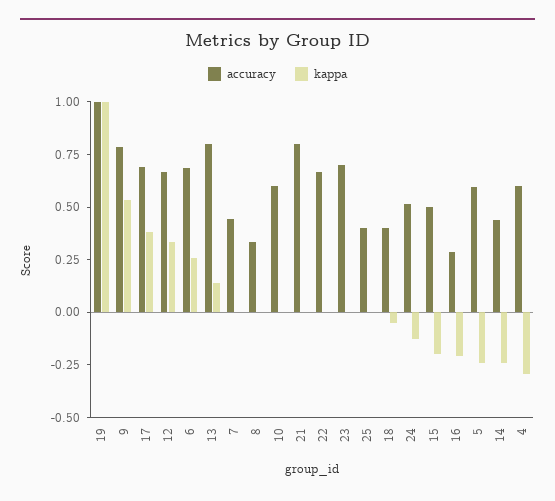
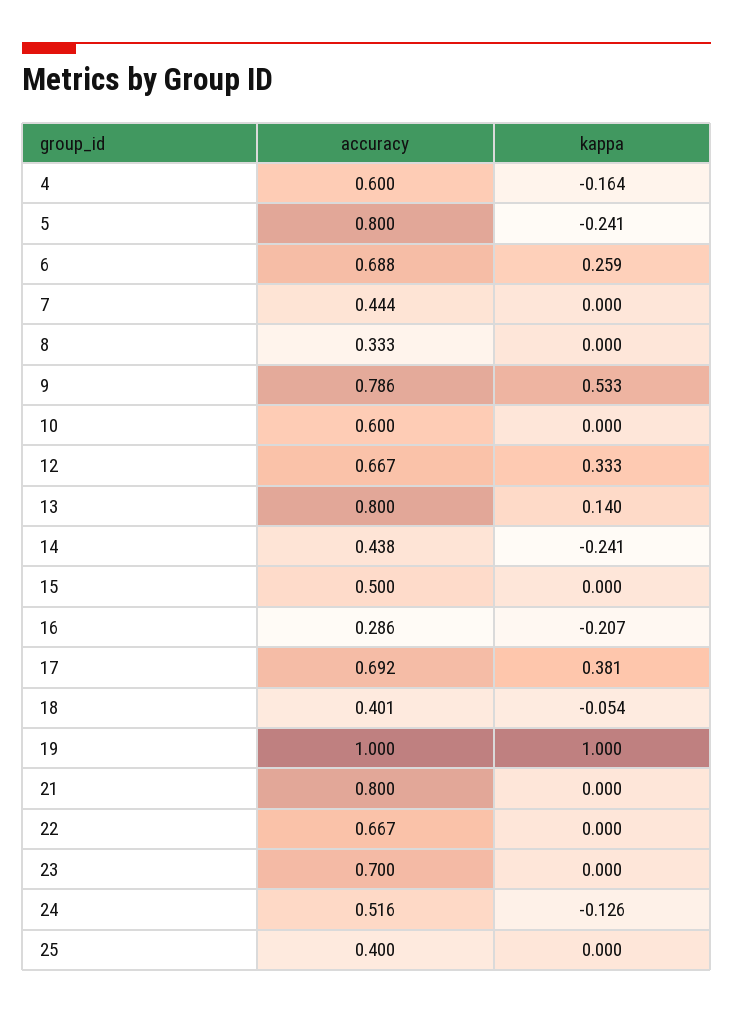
  {
    "accuracy": {
      "19": 1,
      "9": 0.786,
      "17": 0.692,
      "12": 0.667,
      "6": 0.688,
      "13": 0.8,
      "7": 0.444,
      "8": 0.333,
      "10": 0.6,
      "21": 0.8,
      "22": 0.667,
      "23": 0.7,
      "25": 0.4,
      "18": 0.401,
      "24": 0.516,
      "15": 0.5,
      "16": 0.286,
-     "5": 0.6,
+     "5": 0.8,
      "14": 0.438,
      "4": 0.6
    },
    "kappa": {
      "19": 1,
      "9": 0.533,
      "17": 0.381,
      "12": 0.333,
      "6": 0.259,
      "13": 0.14,
      "7": 0,
      "8": 0,
      "10": 0,
      "21": 0,
      "22": 0,
      "23": 0,
      "25": 0,
      "18": -0.054,
      "24": -0.126,
-     "15": -0.2,
+     "15": 0,
      "16": -0.207,
      "5": -0.241,
      "14": -0.241,
-     "4": -0.3
+     "4": -0.164
    }
  }

